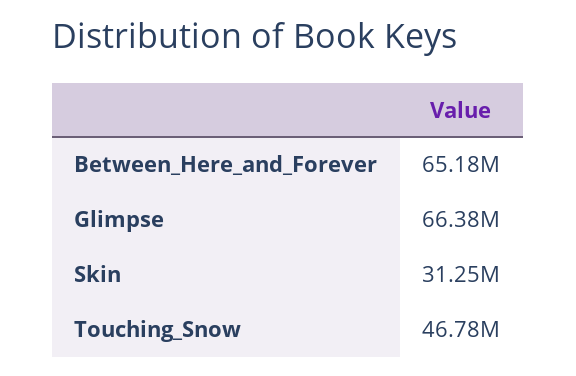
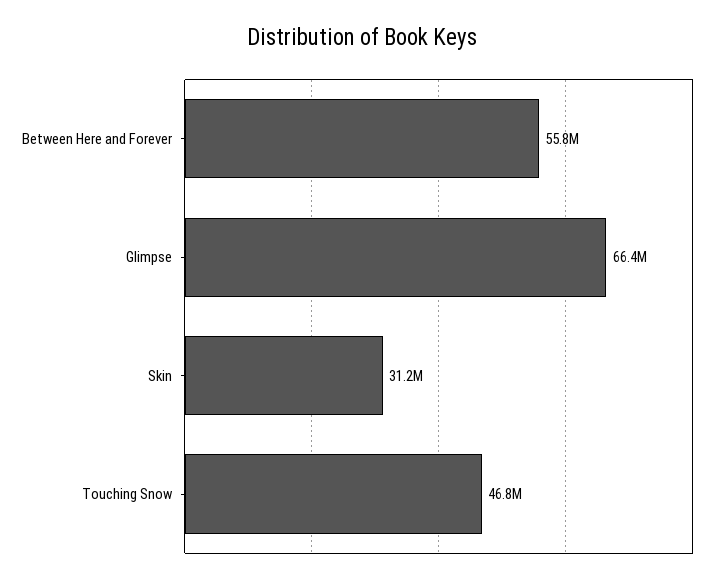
  {
-   "Between_Here_and_Forever": 65180000,
+   "Between_Here_and_Forever": 55800000,
    "Glimpse": 66380000,
    "Skin": 31250000,
    "Touching_Snow": 46780000
  }

